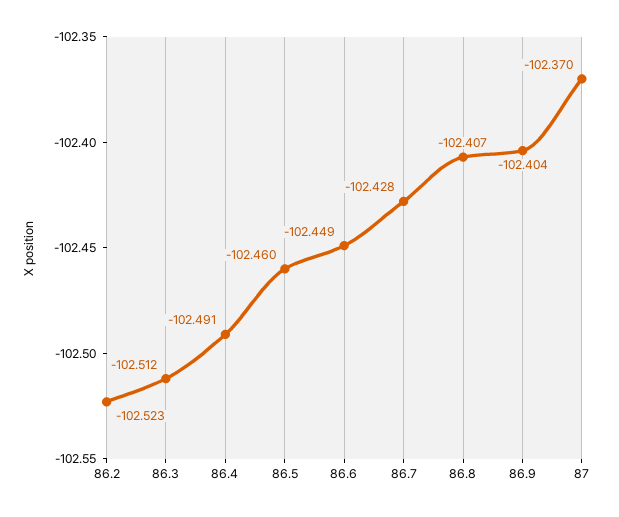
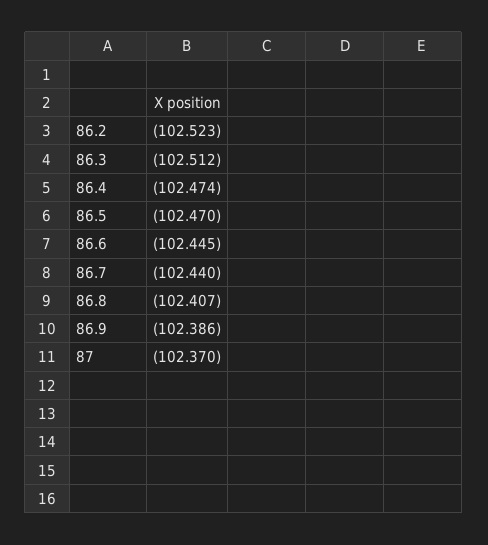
  {
    "86.2": -102.523,
    "86.3": -102.512,
-   "86.4": -102.491,
+   "86.4": -102.474,
-   "86.5": -102.46,
+   "86.5": -102.47,
-   "86.6": -102.449,
+   "86.6": -102.445,
-   "86.7": -102.428,
+   "86.7": -102.44,
    "86.8": -102.407,
-   "86.9": -102.404,
+   "86.9": -102.386,
    "87": -102.37
  }

